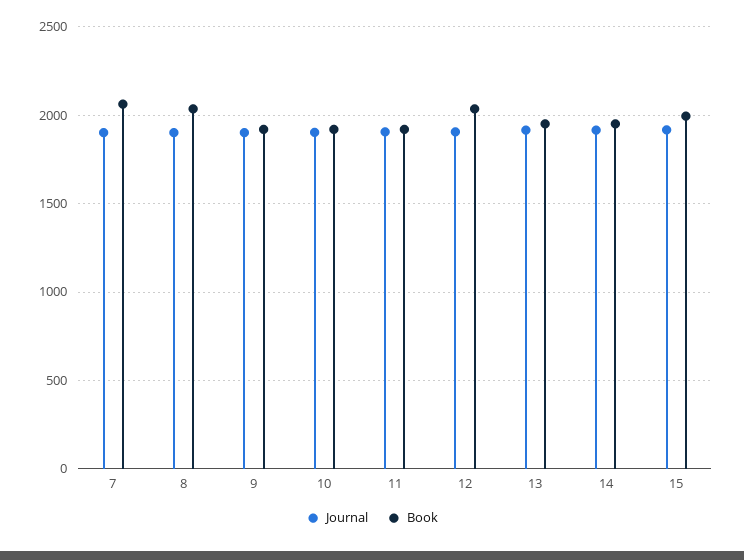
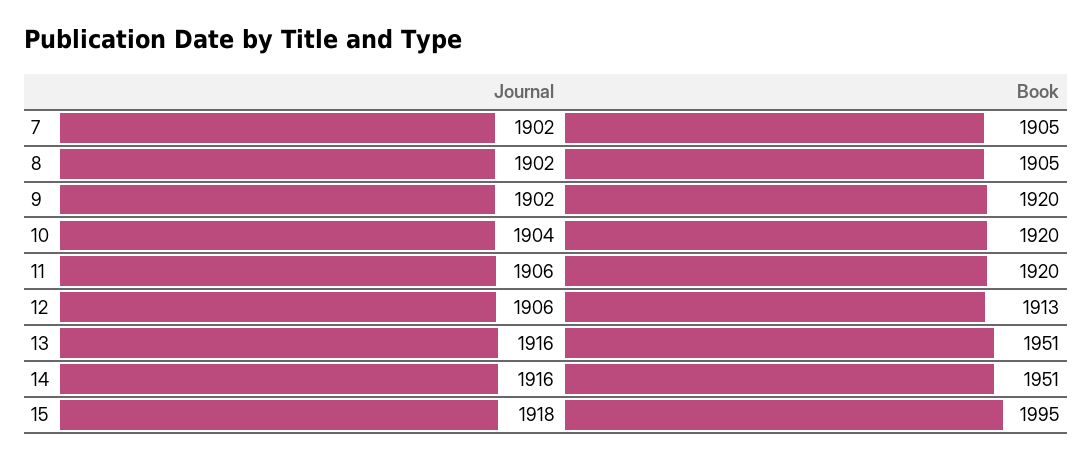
  {
    "Journal": {
      "7": 1902,
      "8": 1902,
      "9": 1902,
      "10": 1904,
      "11": 1906,
      "12": 1906,
      "13": 1916,
      "14": 1916,
      "15": 1918
    },
    "Book": {
-     "7": 2050,
+     "7": 1905,
-     "8": 2050,
+     "8": 1905,
      "9": 1920,
      "10": 1920,
      "11": 1920,
-     "12": 2050,
+     "12": 1913,
      "13": 1951,
      "14": 1951,
      "15": 1995
    }
  }

